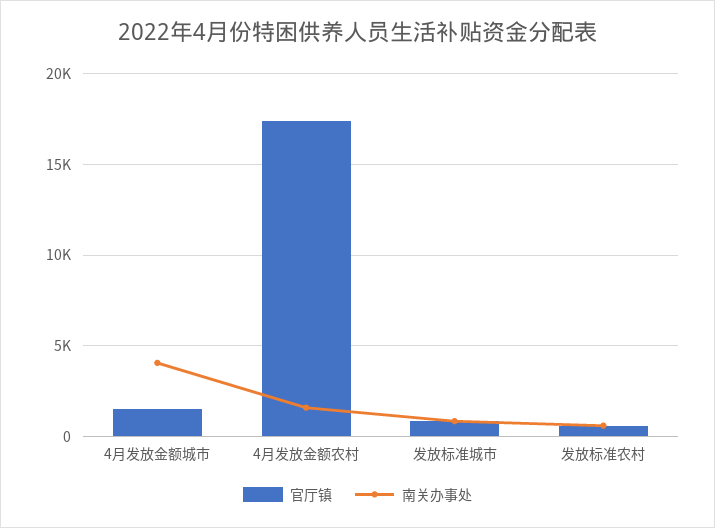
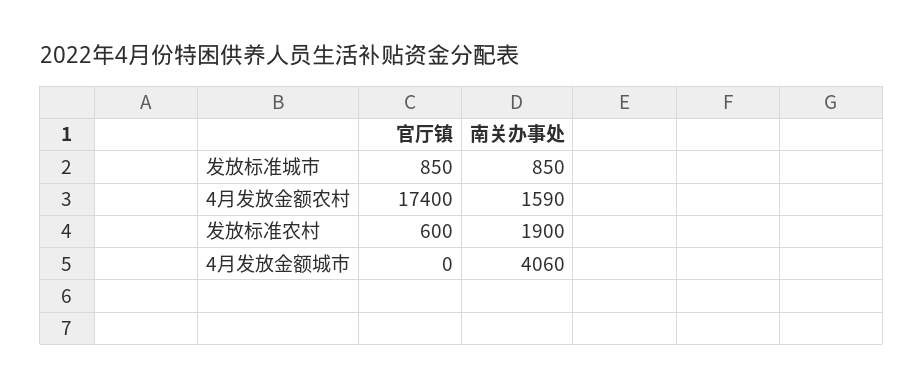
  {
    "官厅镇": {
-     "4月发放金额城市": 1500,
+     "4月发放金额城市": 0,
      "4月发放金额农村": 17400,
      "发放标准城市": 850,
      "发放标准农村": 600
    },
    "南关办事处": {
      "4月发放金额城市": 4060,
      "4月发放金额农村": 1590,
      "发放标准城市": 850,
-     "发放标准农村": 500
+     "发放标准农村": 1900
    }
  }

